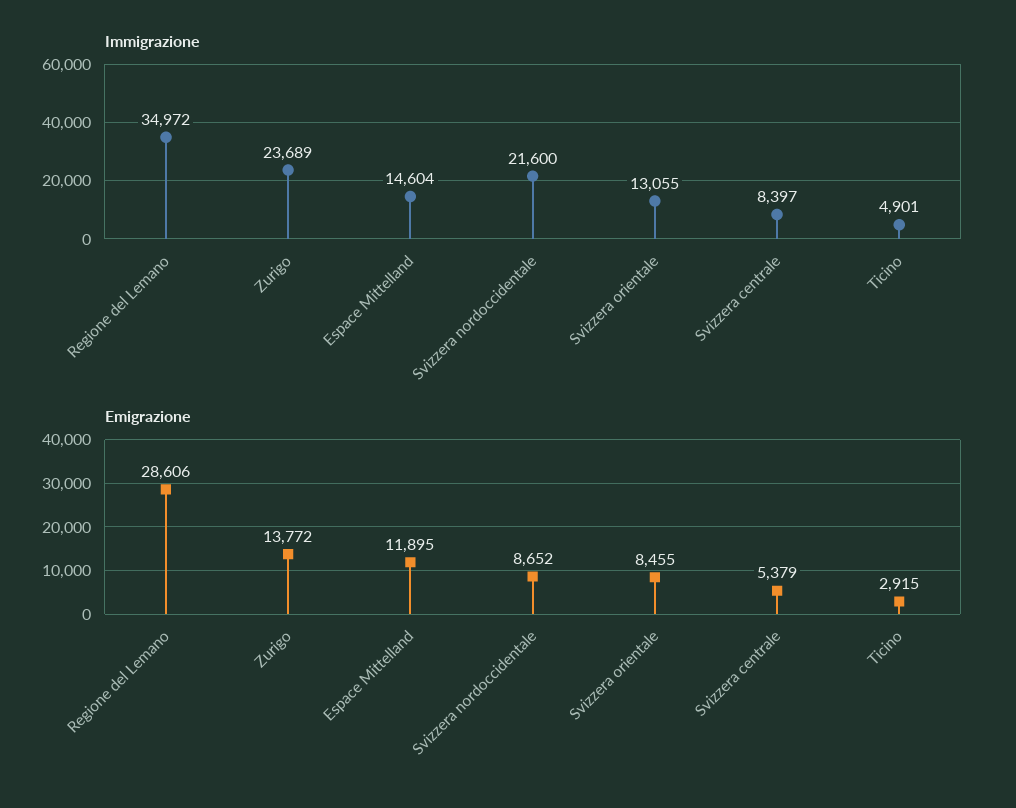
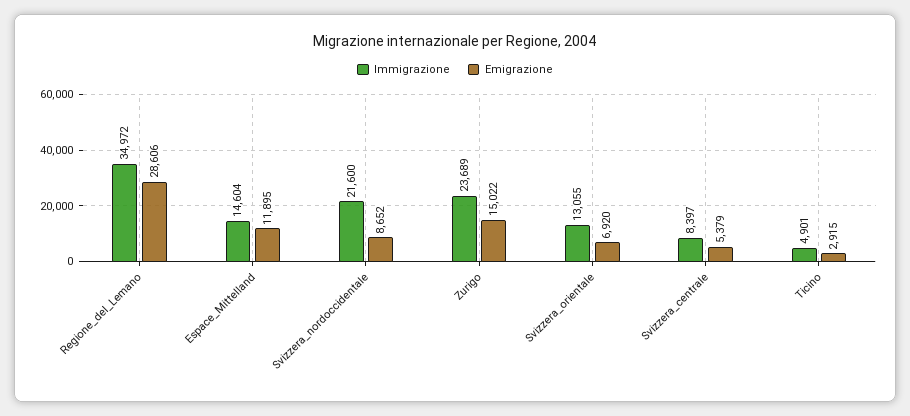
  {
    "Immigrazione": {
      "Regione del Lemano": 34972,
      "Zurigo": 23689,
      "Espace Mittelland": 14604,
      "Svizzera nordoccidentale": 21600,
      "Svizzera orientale": 13055,
      "Svizzera centrale": 8397,
      "Ticino": 4901
    },
    "Emigrazione": {
      "Regione del Lemano": 28606,
-     "Zurigo": 13772,
+     "Zurigo": 15022,
      "Espace Mittelland": 11895,
      "Svizzera nordoccidentale": 8652,
-     "Svizzera orientale": 8455,
+     "Svizzera orientale": 6920,
      "Svizzera centrale": 5379,
      "Ticino": 2915
    }
  }

